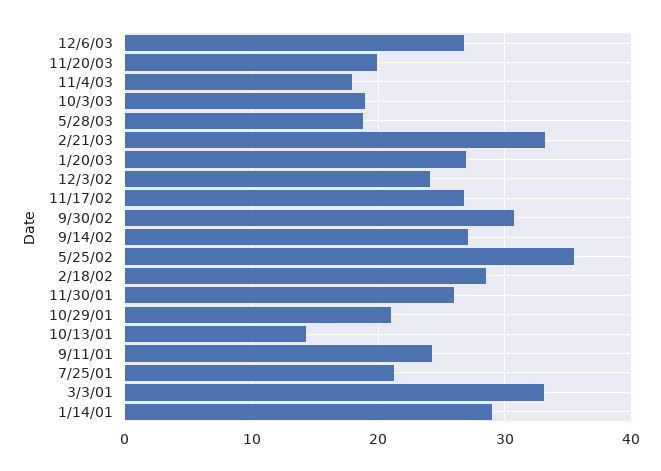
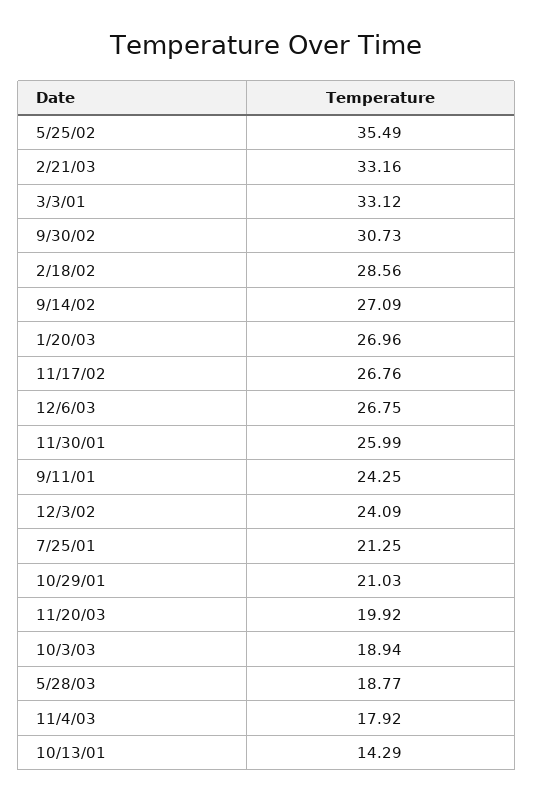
  {
    "12/6/03": 26.75,
    "11/20/03": 19.92,
    "11/4/03": 17.92,
    "10/3/03": 18.94,
    "5/28/03": 18.77,
    "2/21/03": 33.16,
    "1/20/03": 26.96,
    "12/3/02": 24.09,
    "11/17/02": 26.76,
    "9/30/02": 30.73,
    "9/14/02": 27.09,
    "5/25/02": 35.49,
    "2/18/02": 28.56,
    "11/30/01": 25.99,
    "10/29/01": 21.03,
    "10/13/01": 14.29,
    "9/11/01": 24.25,
    "7/25/01": 21.25,
-   "3/3/01": 33.12,
+   "3/3/01": 33.12
-   "1/14/01": 29
  }

